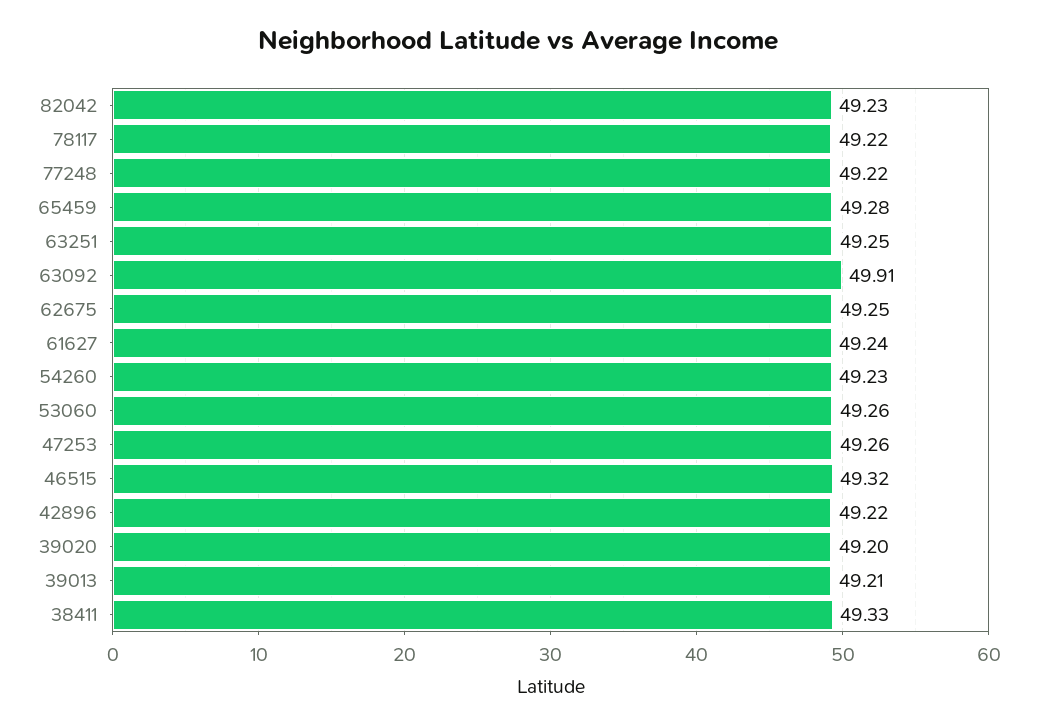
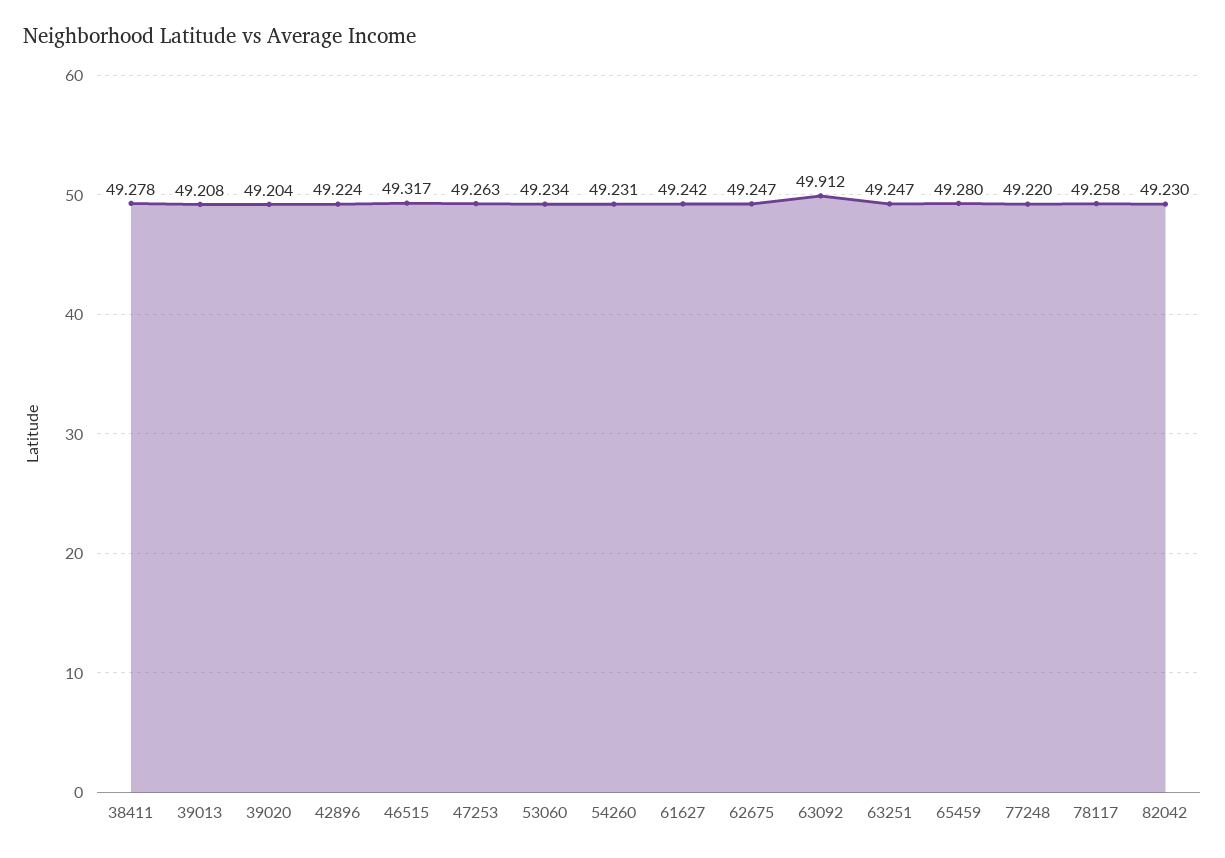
  {
    "82042": 49.23,
-   "78117": 49.22,
+   "78117": 49.258,
    "77248": 49.22,
    "65459": 49.28,
    "63251": 49.247,
    "63092": 49.912,
    "62675": 49.247,
    "61627": 49.242,
    "54260": 49.231,
-   "53060": 49.26,
+   "53060": 49.234,
    "47253": 49.263,
    "46515": 49.317,
    "42896": 49.224,
    "39020": 49.204,
    "39013": 49.208,
-   "38411": 49.33
+   "38411": 49.278
  }

